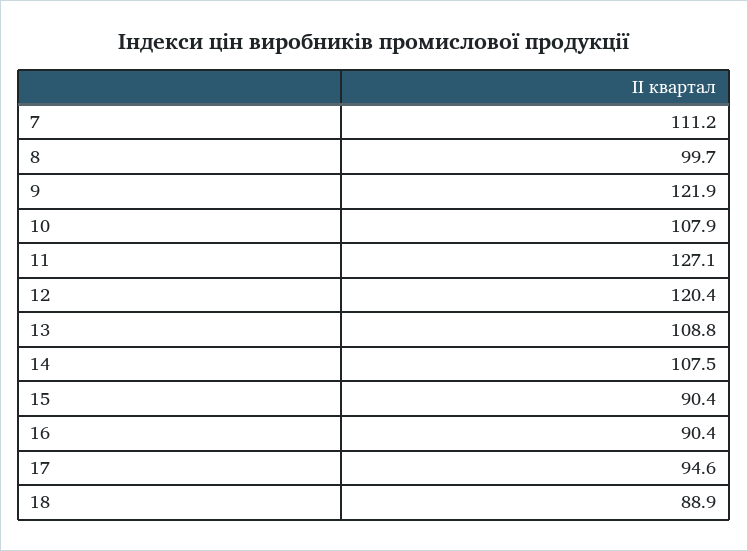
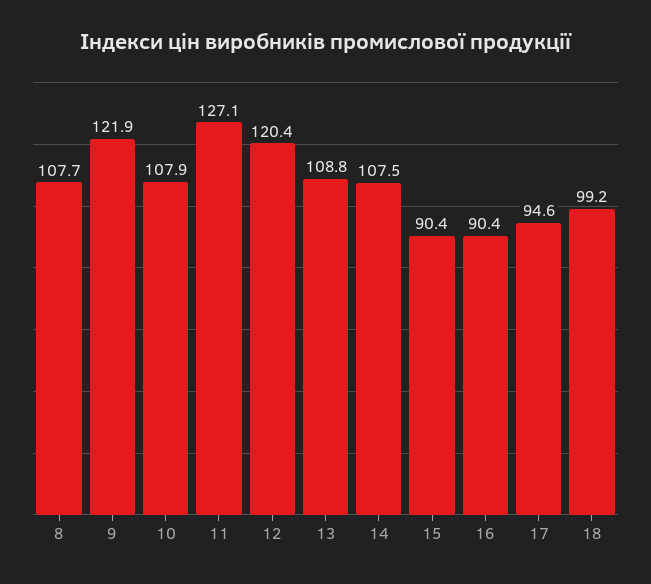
  {
-   "7": 111.2,
-   "8": 99.7,
+   "8": 107.7,
    "9": 121.9,
    "10": 107.9,
    "11": 127.1,
    "12": 120.4,
    "13": 108.8,
    "14": 107.5,
    "15": 90.4,
    "16": 90.4,
    "17": 94.6,
-   "18": 88.9
+   "18": 99.2
  }

